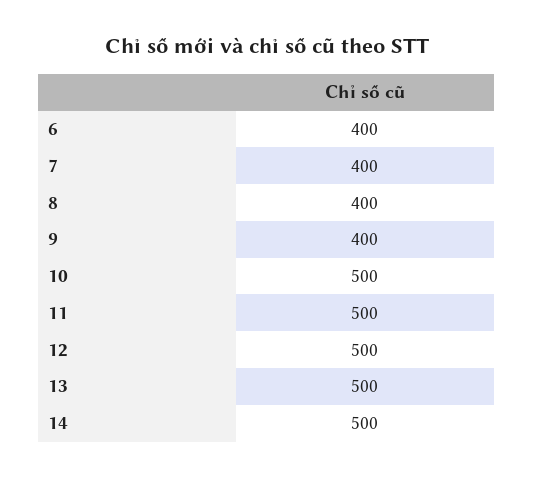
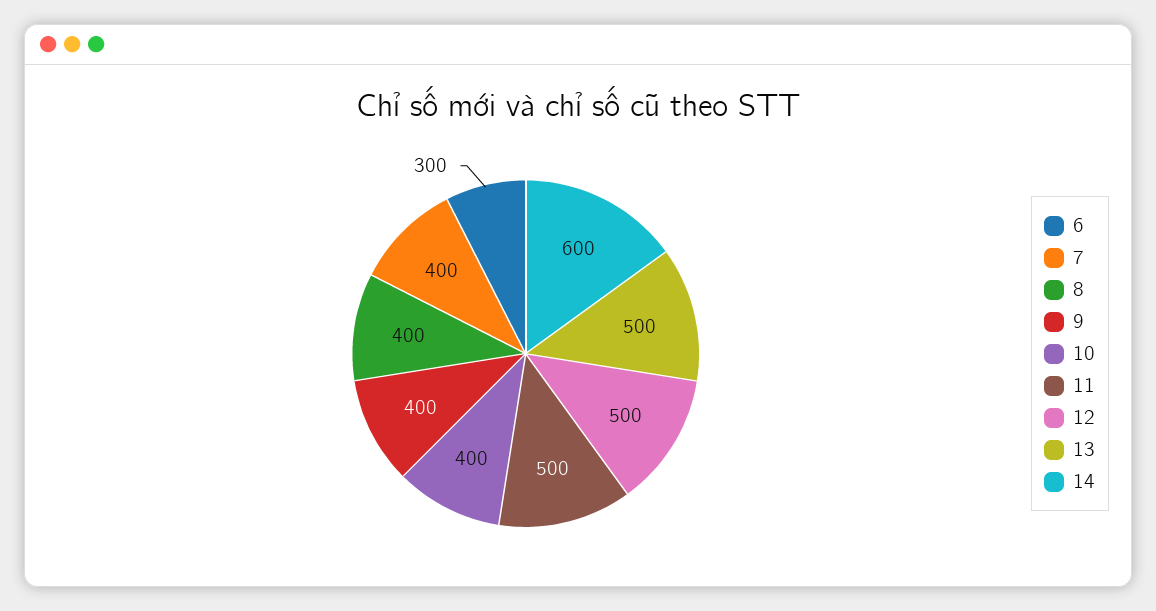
  {
-   "6": 400,
+   "6": 300,
    "7": 400,
    "8": 400,
    "9": 400,
-   "10": 500,
+   "10": 400,
    "11": 500,
    "12": 500,
    "13": 500,
-   "14": 500
+   "14": 600
  }

